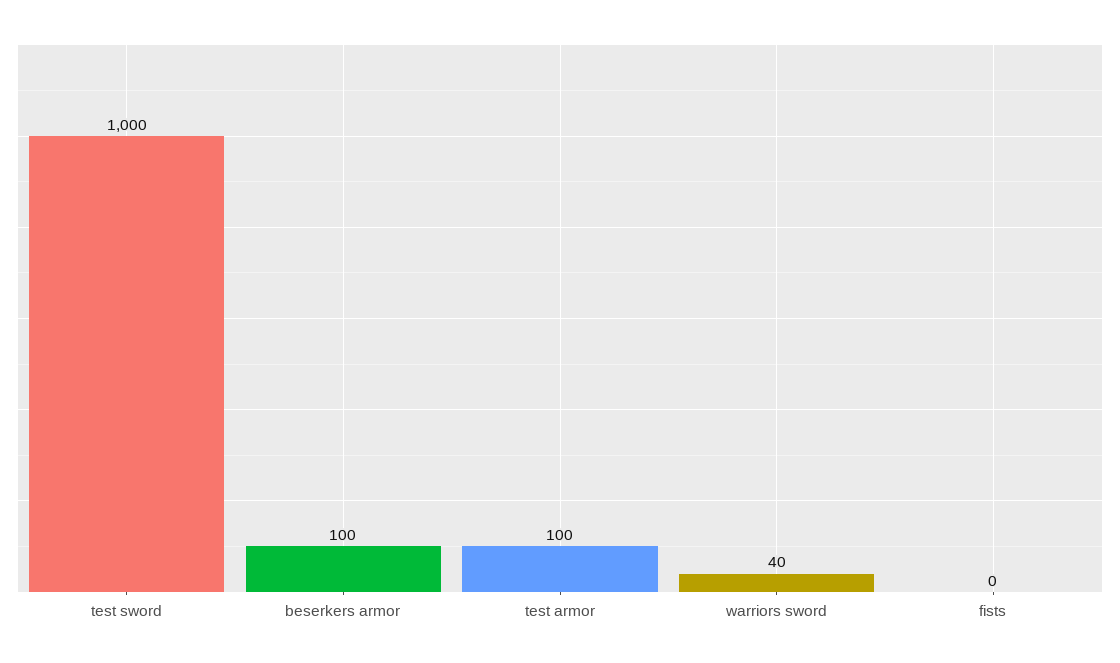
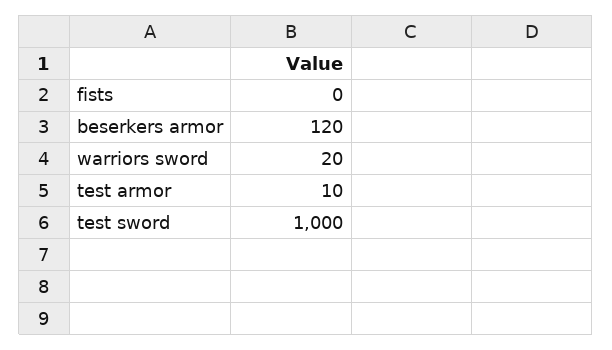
  {
    "test sword": 1000,
-   "beserkers armor": 100,
+   "beserkers armor": 120,
-   "test armor": 100,
+   "test armor": 10,
-   "warriors sword": 40,
+   "warriors sword": 20,
    "fists": 0
  }

